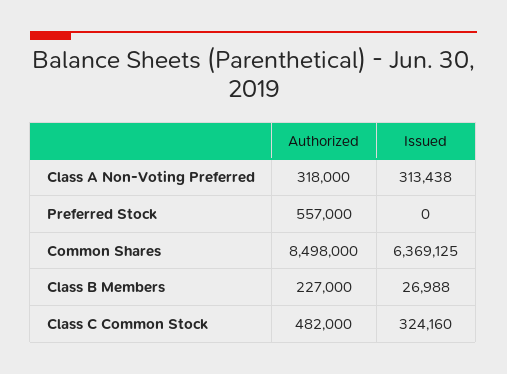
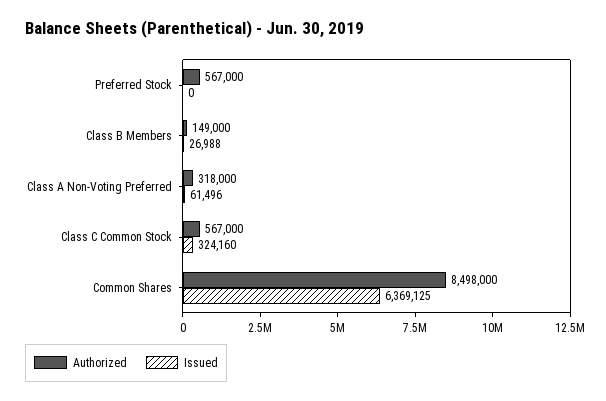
  {
    "Authorized": {
      "Class A Non-Voting Preferred": 318000,
-     "Preferred Stock": 557000,
+     "Preferred Stock": 567000,
      "Common Shares": 8498000,
-     "Class B Members": 227000,
+     "Class B Members": 149000,
-     "Class C Common Stock": 482000
+     "Class C Common Stock": 567000
    },
    "Issued": {
-     "Class A Non-Voting Preferred": 313438,
+     "Class A Non-Voting Preferred": 61496,
      "Preferred Stock": 0,
      "Common Shares": 6369125,
      "Class B Members": 26988,
      "Class C Common Stock": 324160
    }
  }

